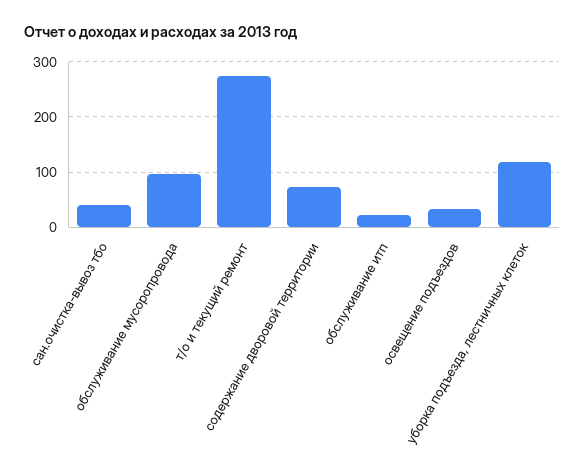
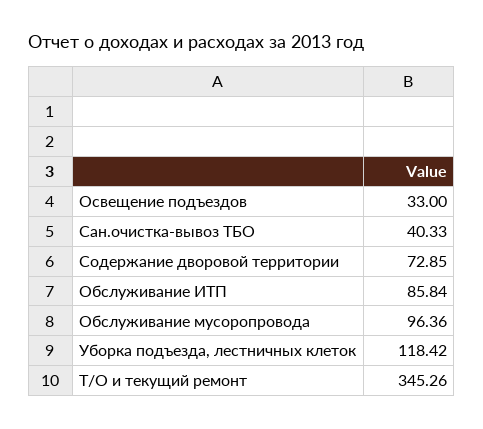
  {
    "сан.очистка-вывоз тбо": 40.33,
    "обслуживание мусоропровода": 96.36,
-   "т/о и текущий ремонт": 280,
+   "т/о и текущий ремонт": 345.26,
    "содержание дворовой территории": 72.85,
-   "обслуживание итп": 20,
+   "обслуживание итп": 85.84,
    "освещение подъездов": 33,
    "уборка подъезда, лестничных клеток": 118.42
  }

